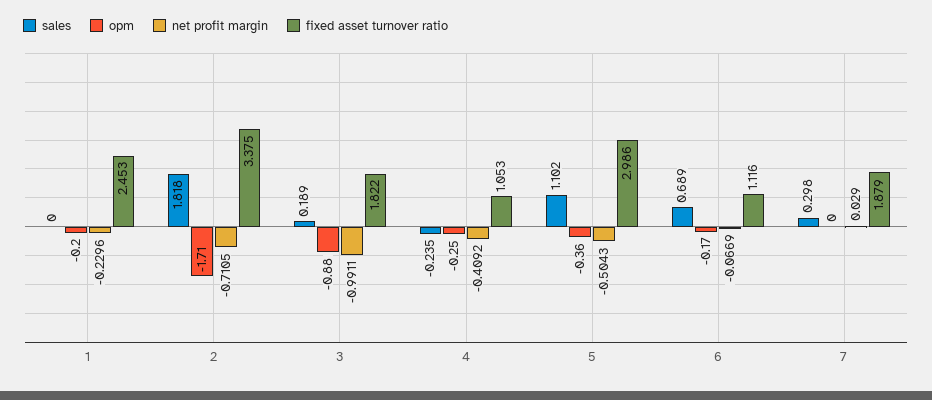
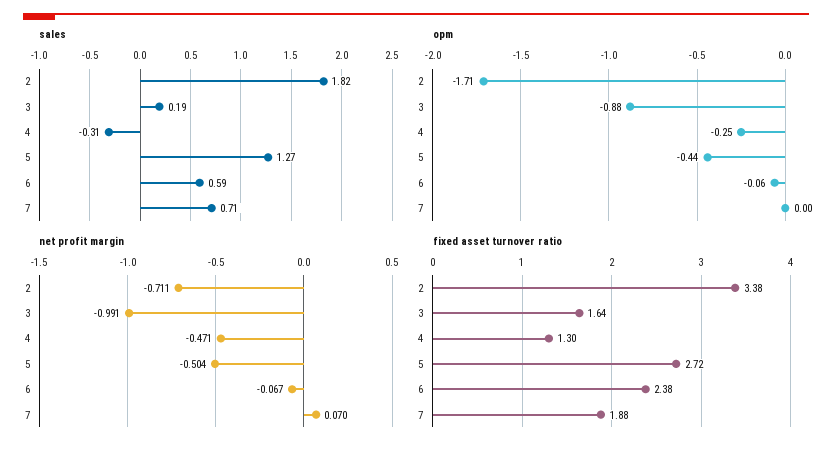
  {
    "sales": {
-     "1": 0,
      "2": 1.818,
      "3": 0.189,
-     "4": -0.235,
+     "4": -0.31,
-     "5": 1.102,
+     "5": 1.27,
-     "6": 0.689,
+     "6": 0.59,
-     "7": 0.298
+     "7": 0.71
    },
    "opm": {
-     "1": -0.2,
      "2": -1.71,
      "3": -0.88,
      "4": -0.25,
-     "5": -0.36,
+     "5": -0.44,
-     "6": -0.17,
+     "6": -0.06,
      "7": 0
    },
    "net profit margin": {
-     "1": -0.2296,
      "2": -0.7105,
      "3": -0.9911,
-     "4": -0.4092,
+     "4": -0.471,
      "5": -0.5043,
      "6": -0.0669,
-     "7": 0.029
+     "7": 0.07
    },
    "fixed asset turnover ratio": {
-     "1": 2.453,
      "2": 3.375,
-     "3": 1.822,
+     "3": 1.64,
-     "4": 1.053,
+     "4": 1.3,
-     "5": 2.986,
+     "5": 2.72,
-     "6": 1.116,
+     "6": 2.38,
      "7": 1.879
    }
  }

